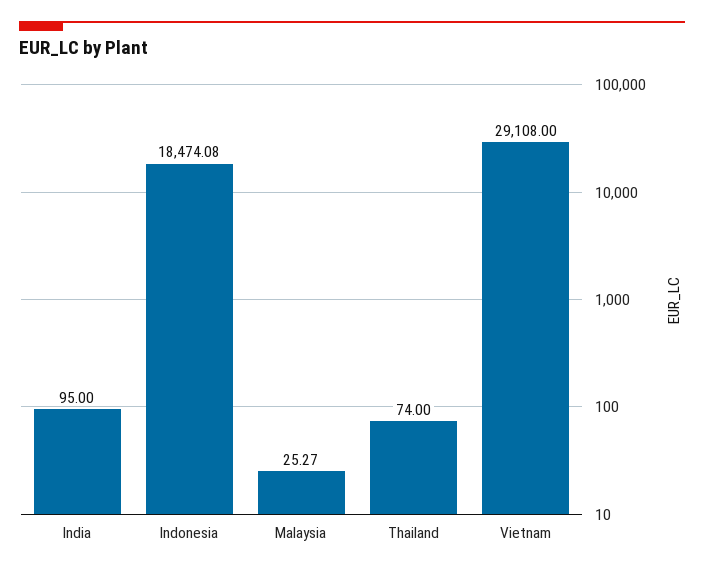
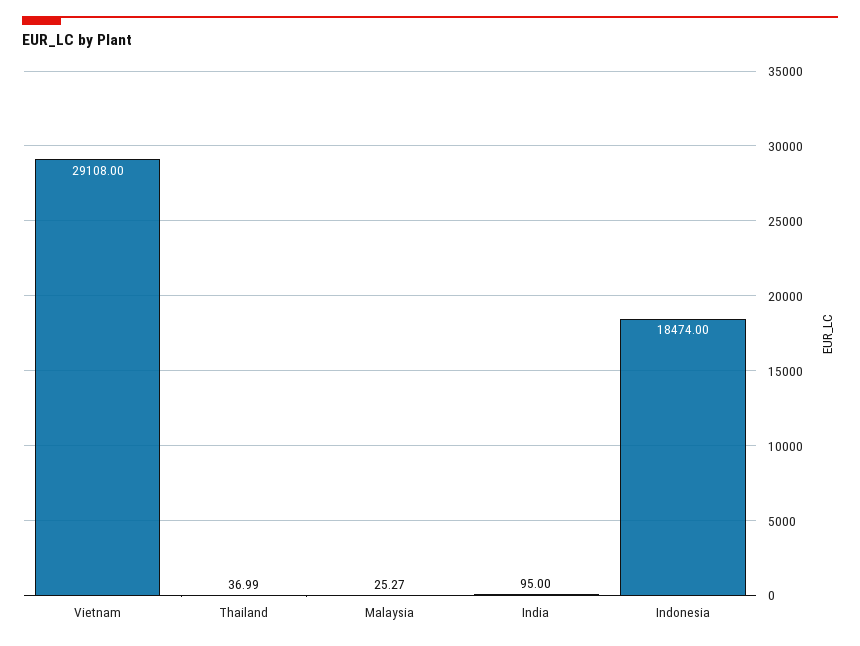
  {
    "India": 95,
-   "Indonesia": 18474.08,
+   "Indonesia": 18474,
    "Malaysia": 25.27,
-   "Thailand": 74,
+   "Thailand": 36.99,
    "Vietnam": 29108
  }

